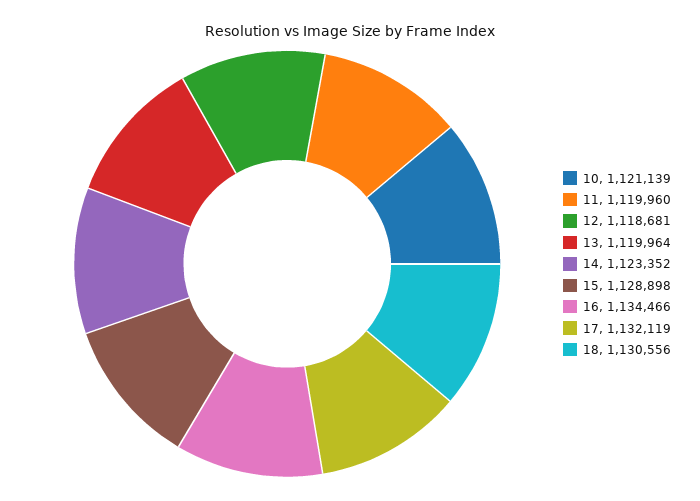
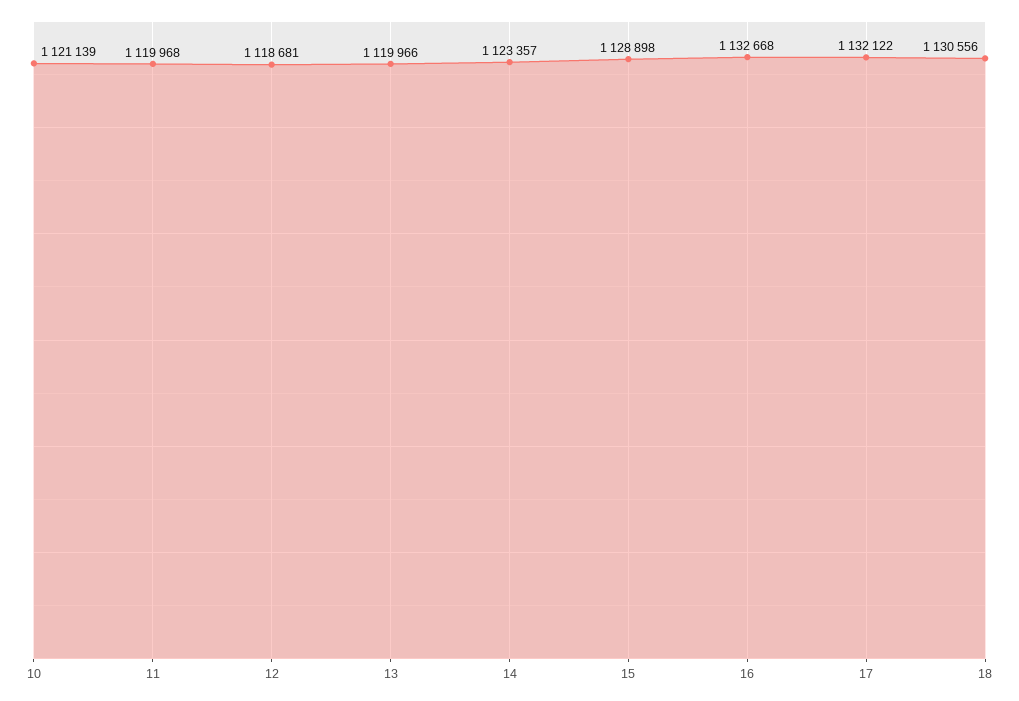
  {
    "10": 1121139,
-   "11": 1119960,
+   "11": 1119968,
    "12": 1118681,
-   "13": 1119964,
+   "13": 1119966,
-   "14": 1123352,
+   "14": 1123357,
    "15": 1128898,
-   "16": 1134466,
+   "16": 1132668,
-   "17": 1132119,
+   "17": 1132122,
    "18": 1130556
  }

